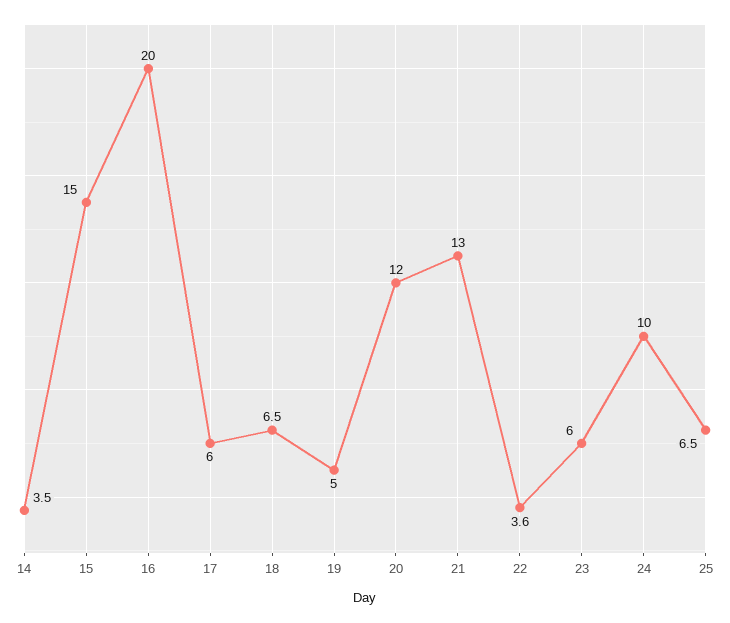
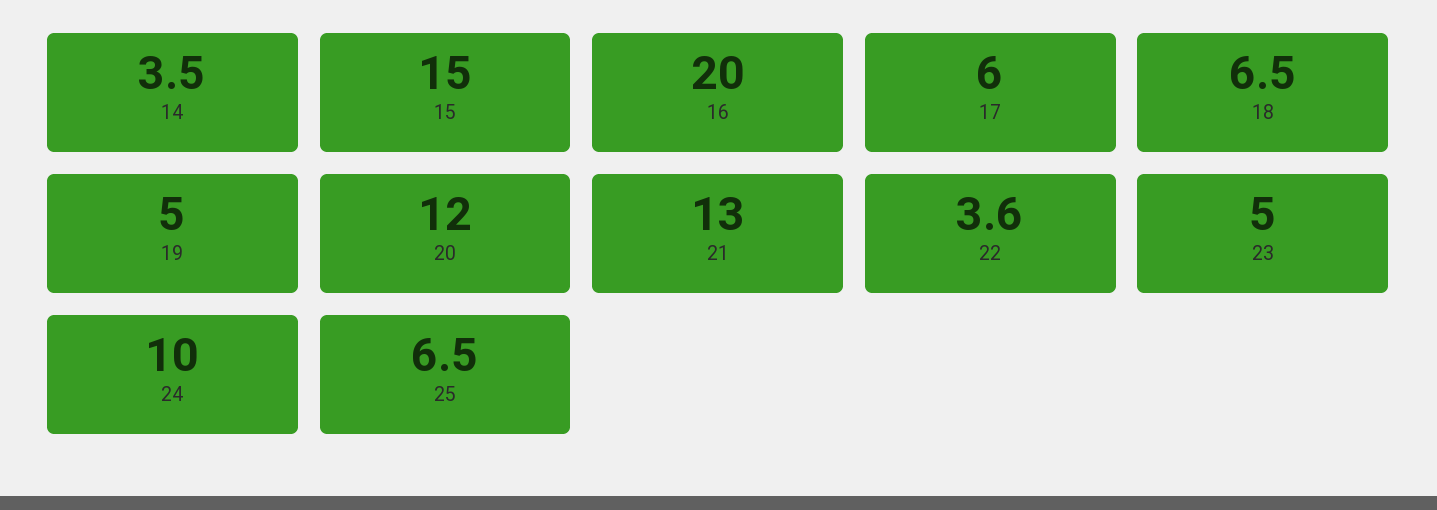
  {
    "14": 3.5,
    "15": 15,
    "16": 20,
    "17": 6,
    "18": 6.5,
    "19": 5,
    "20": 12,
    "21": 13,
    "22": 3.6,
-   "23": 6,
+   "23": 5,
    "24": 10,
    "25": 6.5
  }

